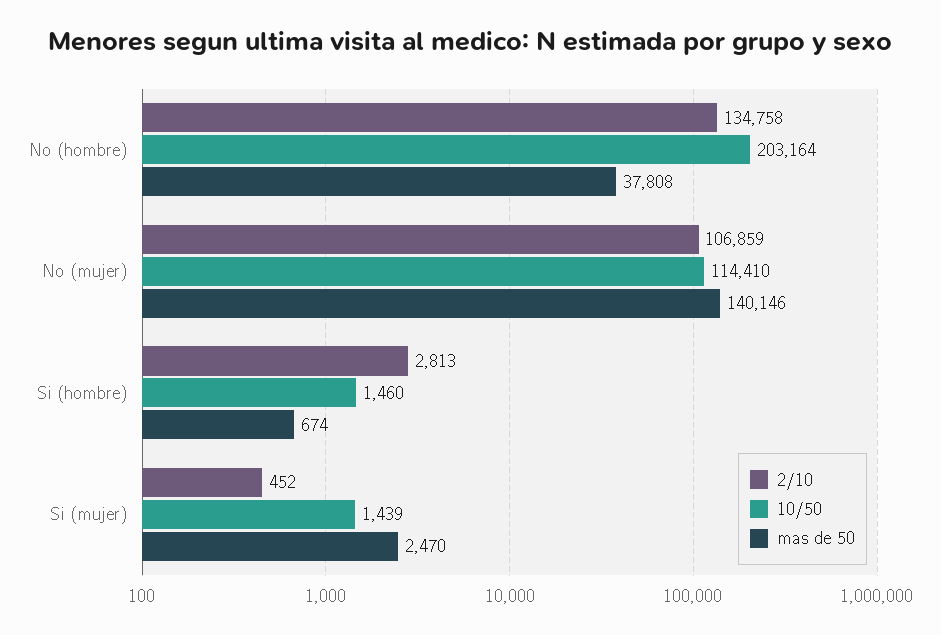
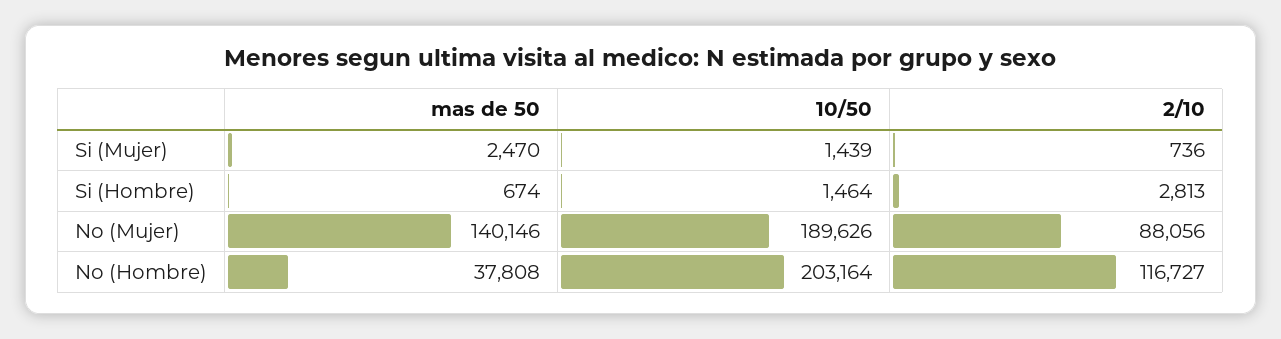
  {
    "2/10": {
-     "No (hombre)": 134758,
+     "No (hombre)": 116727,
-     "No (mujer)": 106859,
+     "No (mujer)": 88056,
      "Si (hombre)": 2813,
-     "Si (mujer)": 452
+     "Si (mujer)": 736
    },
    "10/50": {
      "No (hombre)": 203164,
-     "No (mujer)": 114410,
+     "No (mujer)": 189626,
-     "Si (hombre)": 1460,
+     "Si (hombre)": 1464,
      "Si (mujer)": 1439
    },
    "mas de 50": {
      "No (hombre)": 37808,
      "No (mujer)": 140146,
      "Si (hombre)": 674,
      "Si (mujer)": 2470
    }
  }

